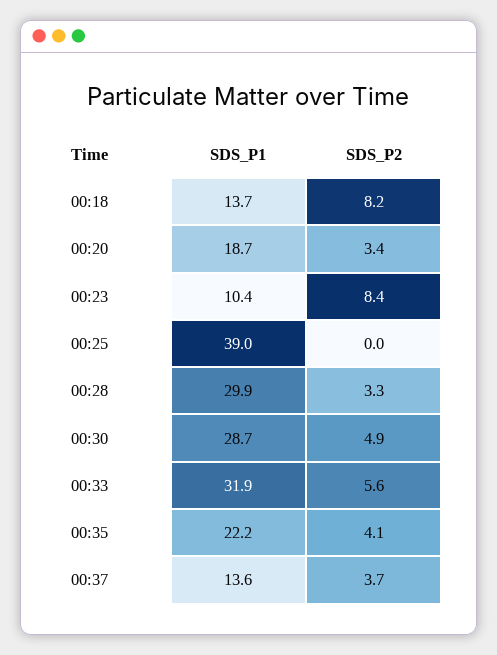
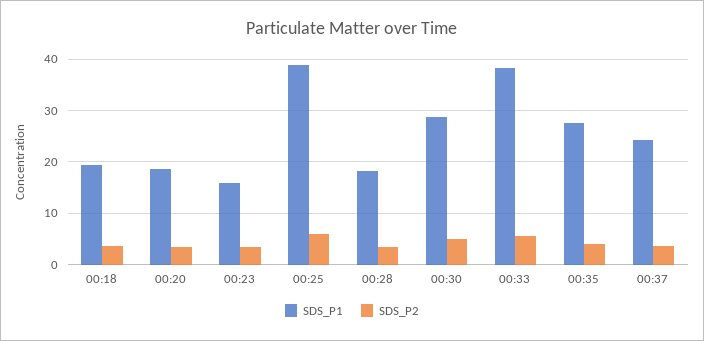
  {
    "SDS_P1": {
-     "00:18": 13.7,
+     "00:18": 20,
      "00:20": 18.7,
-     "00:23": 10.4,
+     "00:23": 16,
      "00:25": 39,
-     "00:28": 29.9,
+     "00:28": 18,
      "00:30": 28.7,
-     "00:33": 31.9,
+     "00:33": 38,
-     "00:35": 22.2,
+     "00:35": 28,
-     "00:37": 13.6
+     "00:37": 24
    },
    "SDS_P2": {
-     "00:18": 8.2,
+     "00:18": 4,
      "00:20": 3.4,
-     "00:23": 8.4,
+     "00:23": 4,
-     "00:25": 0,
+     "00:25": 6,
      "00:28": 3.3,
      "00:30": 4.9,
      "00:33": 5.6,
      "00:35": 4.1,
      "00:37": 3.7
    }
  }

